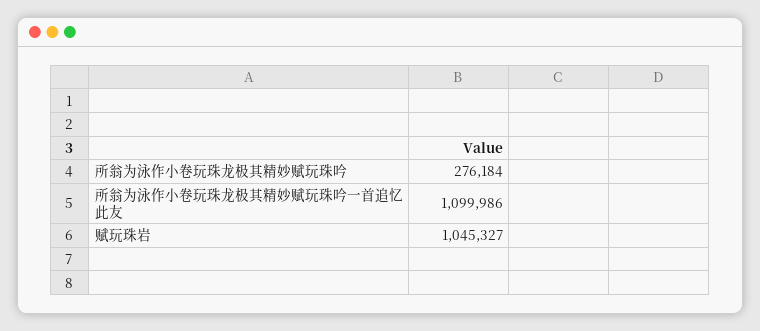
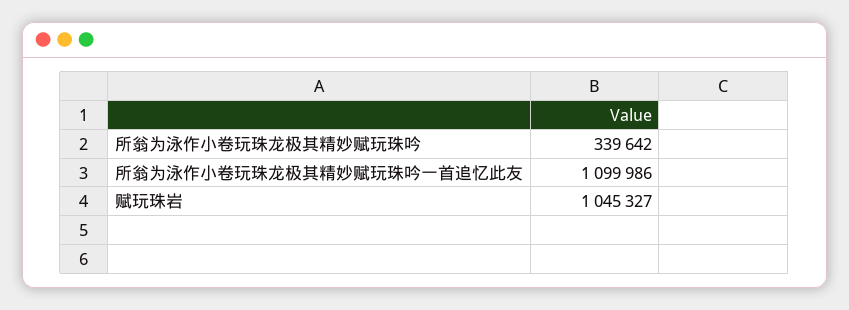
  {
-   "所翁为泳作小卷玩珠龙极其精妙赋玩珠吟": 276184,
+   "所翁为泳作小卷玩珠龙极其精妙赋玩珠吟": 339642,
    "所翁为泳作小卷玩珠龙极其精妙赋玩珠吟一首追忆此友": 1099986,
    "赋玩珠岩": 1045327
  }

